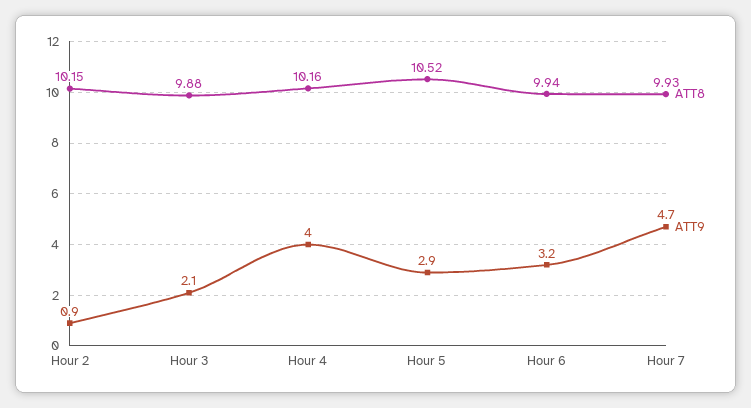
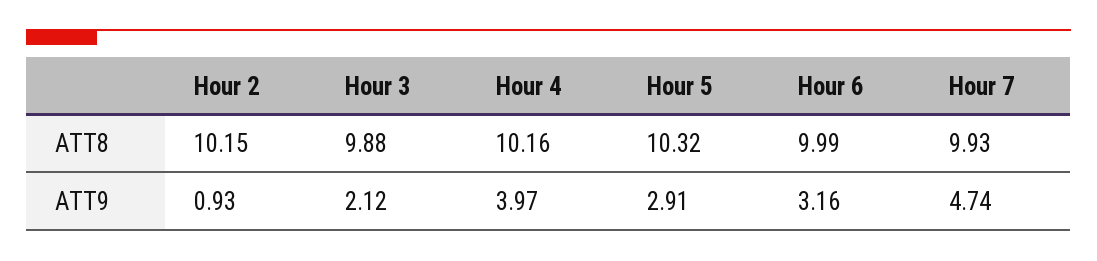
  {
    "ATT8": {
      "Hour 2": 10.15,
      "Hour 3": 9.88,
      "Hour 4": 10.16,
-     "Hour 5": 10.52,
+     "Hour 5": 10.32,
-     "Hour 6": 9.94,
+     "Hour 6": 9.99,
      "Hour 7": 9.93
    },
    "ATT9": {
      "Hour 2": 0.93,
      "Hour 3": 2.12,
      "Hour 4": 3.97,
      "Hour 5": 2.91,
      "Hour 6": 3.16,
      "Hour 7": 4.74
    }
  }

